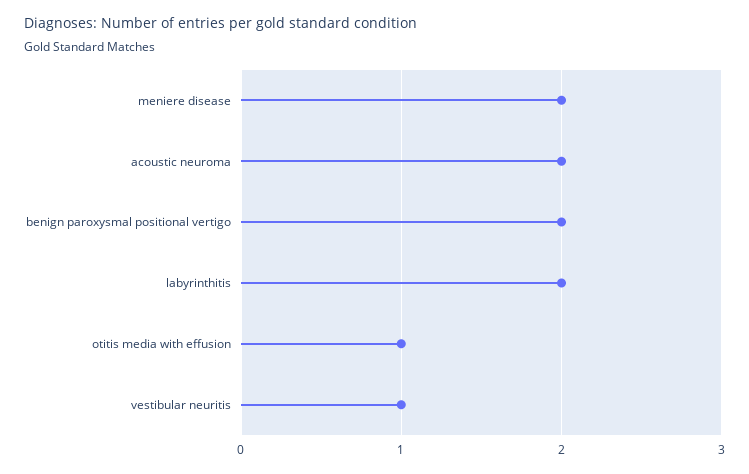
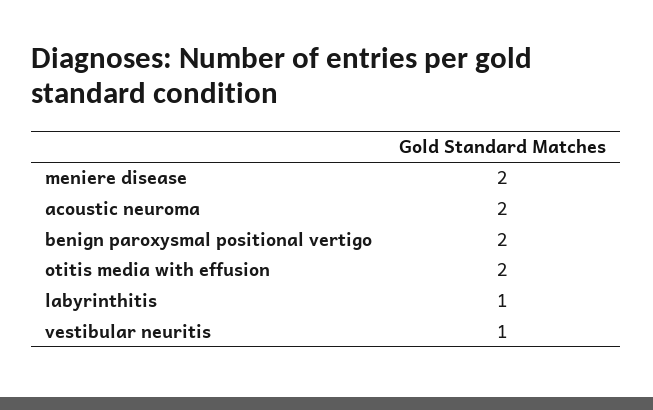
  {
    "meniere disease": 2,
    "acoustic neuroma": 2,
    "benign paroxysmal positional vertigo": 2,
-   "labyrinthitis": 2,
+   "labyrinthitis": 1,
-   "otitis media with effusion": 1,
+   "otitis media with effusion": 2,
    "vestibular neuritis": 1
  }

